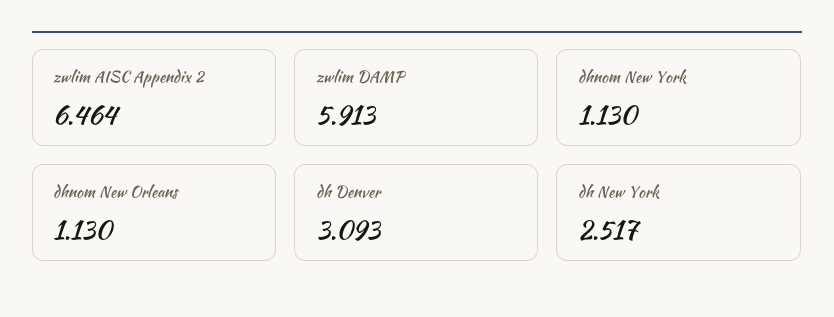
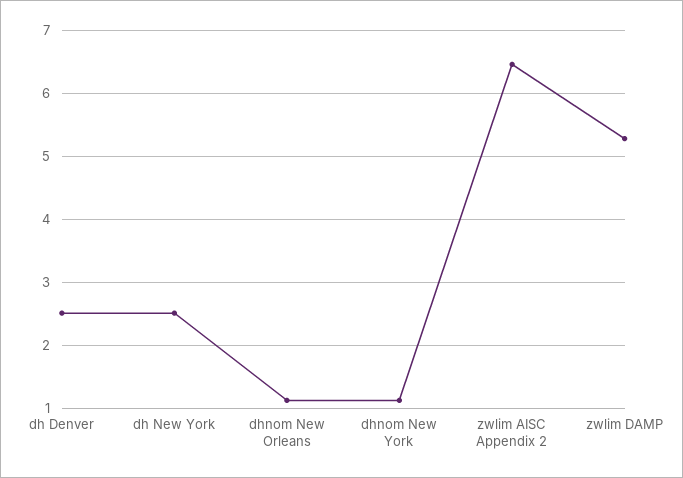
  {
    "zwlim AISC Appendix 2": 6.464,
-   "zwlim DAMP": 5.913,
+   "zwlim DAMP": 5.3,
    "dhnom New York": 1.13,
    "dhnom New Orleans": 1.13,
-   "dh Denver": 3.093,
+   "dh Denver": 2.5,
    "dh New York": 2.517
  }

